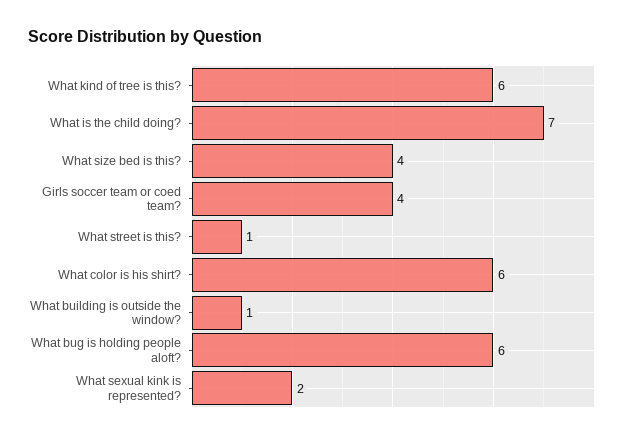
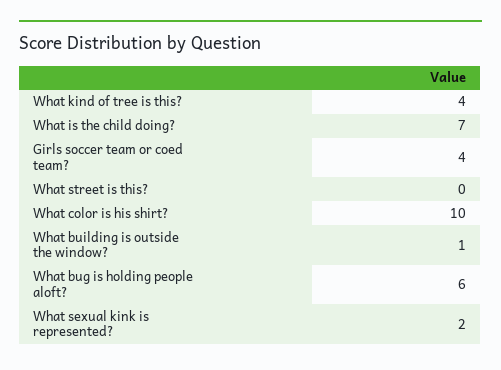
  {
-   "What kind of tree is this?": 6,
+   "What kind of tree is this?": 4,
    "What is the child doing?": 7,
-   "What size bed is this?": 4,
    "Girls soccer team or coed team?": 4,
-   "What street is this?": 1,
+   "What street is this?": 0,
-   "What color is his shirt?": 6,
+   "What color is his shirt?": 10,
    "What building is outside the window?": 1,
    "What bug is holding people aloft?": 6,
    "What sexual kink is represented?": 2
  }

